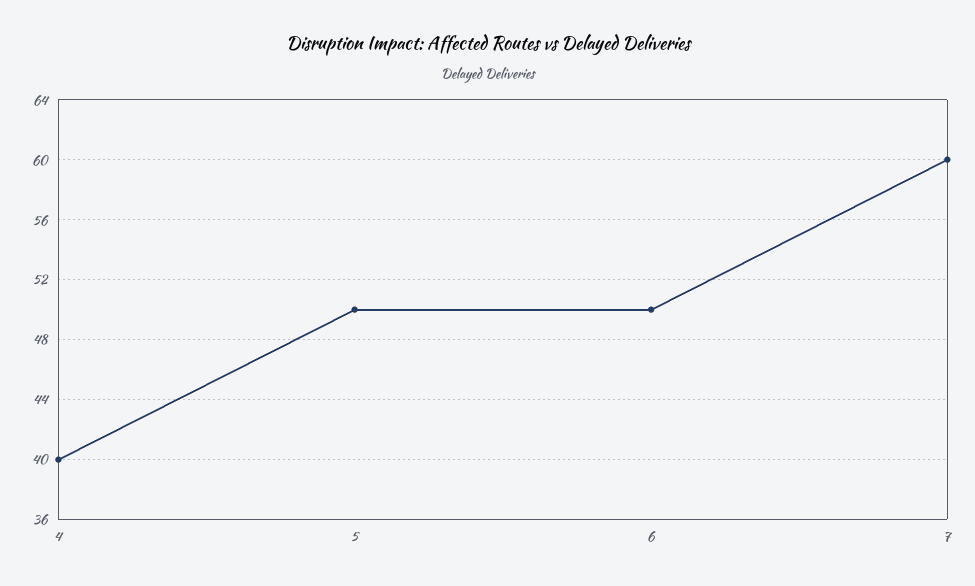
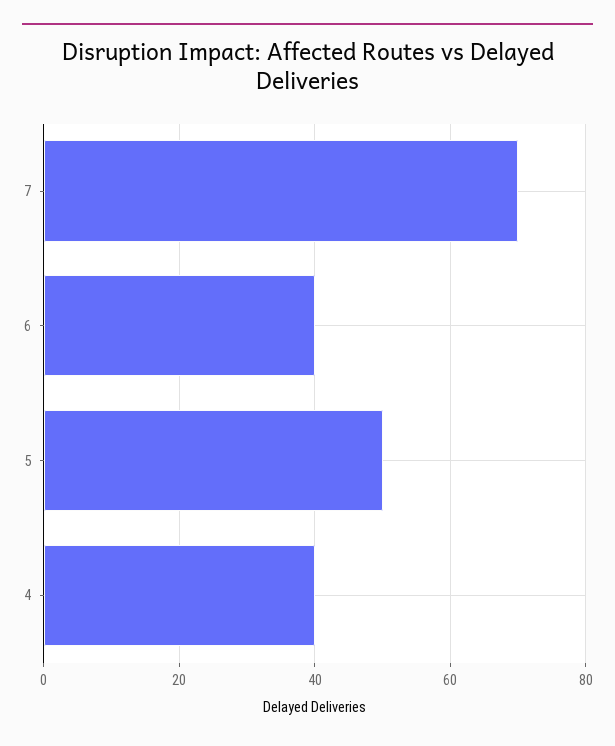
  {
    "4": 40,
    "5": 50,
-   "6": 50,
+   "6": 40,
-   "7": 60
+   "7": 70
  }

